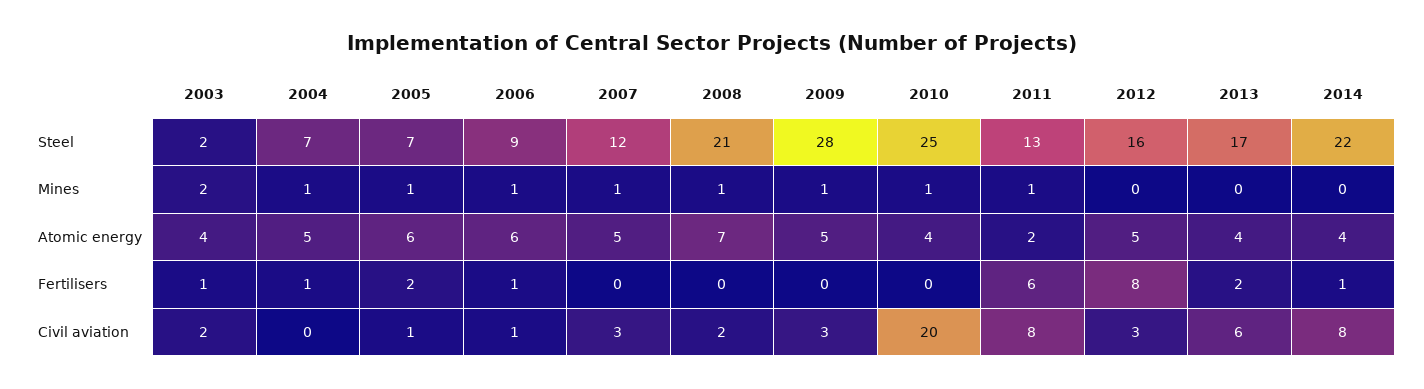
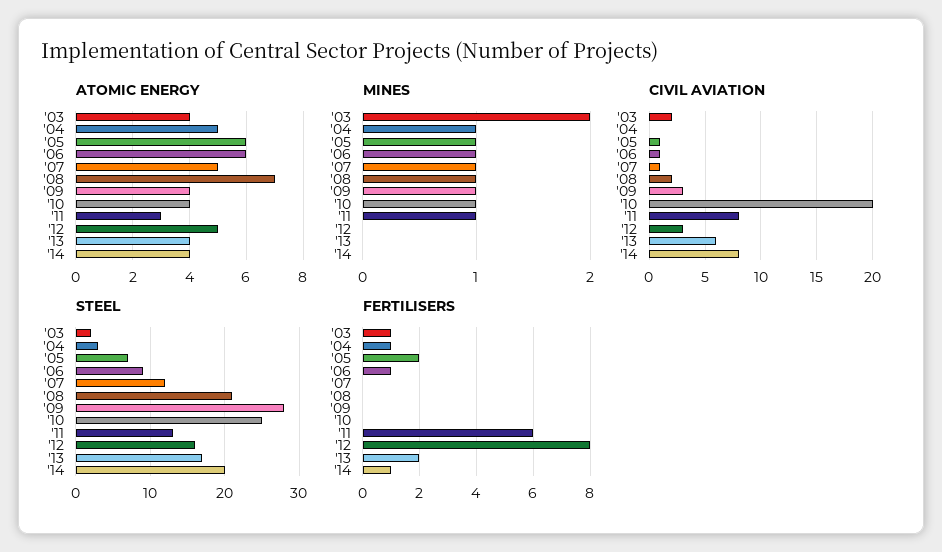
  {
    "Steel": {
      "2003": 2,
-     "2004": 7,
+     "2004": 3,
      "2005": 7,
      "2006": 9,
      "2007": 12,
      "2008": 21,
      "2009": 28,
      "2010": 25,
      "2011": 13,
      "2012": 16,
      "2013": 17,
-     "2014": 22
+     "2014": 20
    },
    "Mines": {
      "2003": 2,
      "2004": 1,
      "2005": 1,
      "2006": 1,
      "2007": 1,
      "2008": 1,
      "2009": 1,
      "2010": 1,
      "2011": 1,
      "2012": 0,
      "2013": 0,
      "2014": 0
    },
    "Atomic energy": {
      "2003": 4,
      "2004": 5,
      "2005": 6,
      "2006": 6,
      "2007": 5,
      "2008": 7,
-     "2009": 5,
+     "2009": 4,
      "2010": 4,
-     "2011": 2,
+     "2011": 3,
      "2012": 5,
      "2013": 4,
      "2014": 4
    },
    "Fertilisers": {
      "2003": 1,
      "2004": 1,
      "2005": 2,
      "2006": 1,
      "2007": 0,
      "2008": 0,
      "2009": 0,
      "2010": 0,
      "2011": 6,
      "2012": 8,
      "2013": 2,
      "2014": 1
    },
    "Civil aviation": {
      "2003": 2,
      "2004": 0,
      "2005": 1,
      "2006": 1,
-     "2007": 3,
+     "2007": 1,
      "2008": 2,
      "2009": 3,
      "2010": 20,
      "2011": 8,
      "2012": 3,
      "2013": 6,
      "2014": 8
    }
  }

